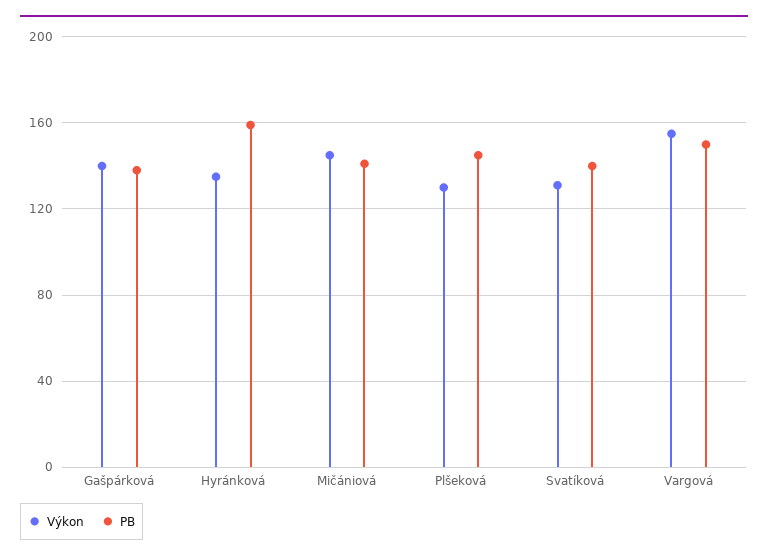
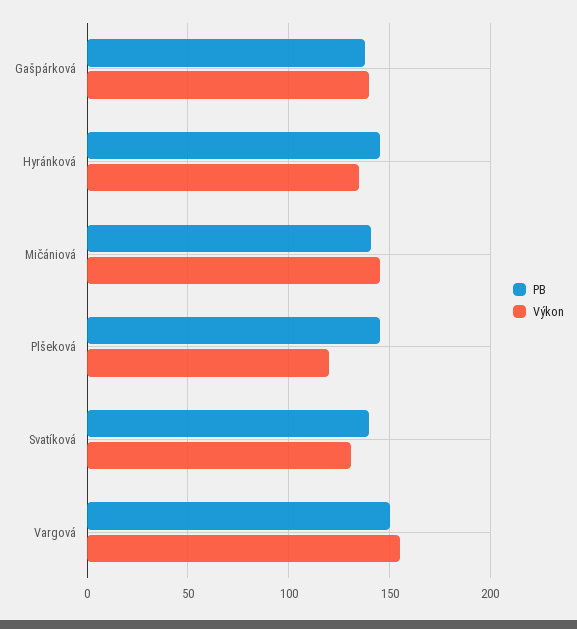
  {
    "Výkon": {
      "Gašpárková": 140,
      "Hyránková": 135,
      "Mičániová": 145,
-     "Plšeková": 130,
+     "Plšeková": 120,
      "Svatíková": 130,
      "Vargová": 155
    },
    "PB": {
      "Gašpárková": 140,
-     "Hyránková": 160,
+     "Hyránková": 145,
      "Mičániová": 140,
      "Plšeková": 145,
      "Svatíková": 140,
      "Vargová": 150
    }
  }

